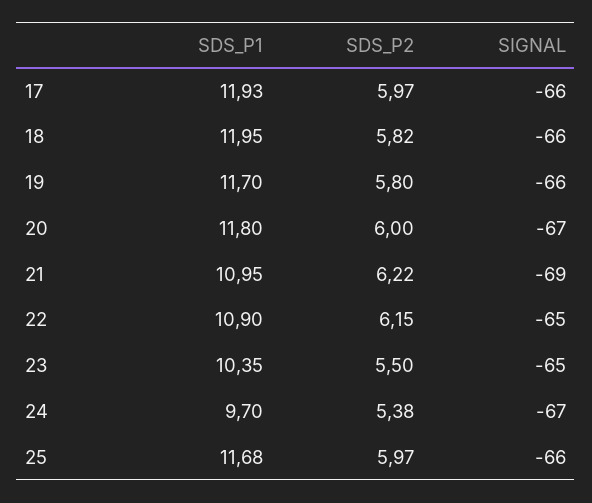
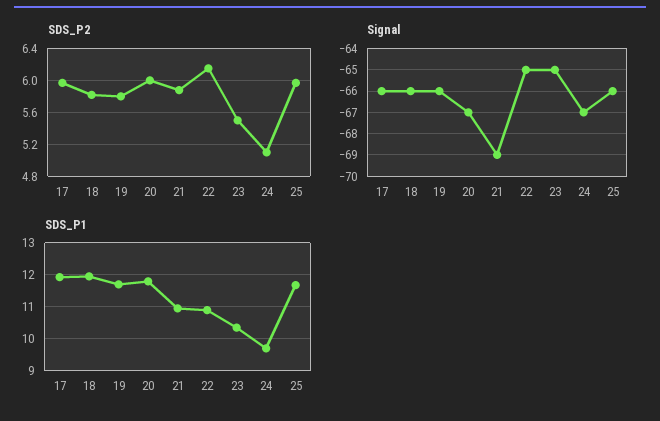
  {
    "SDS_P1": {
      "17": 11.93,
      "18": 11.95,
      "19": 11.7,
      "20": 11.8,
      "21": 10.95,
      "22": 10.9,
      "23": 10.35,
      "24": 9.7,
      "25": 11.68
    },
    "SDS_P2": {
      "17": 5.97,
      "18": 5.82,
      "19": 5.8,
      "20": 6,
-     "21": 6.22,
+     "21": 5.9,
      "22": 6.15,
      "23": 5.5,
-     "24": 5.38,
+     "24": 5.1,
      "25": 5.97
    },
    "SIGNAL": {
      "17": -66,
      "18": -66,
      "19": -66,
      "20": -67,
      "21": -69,
      "22": -65,
      "23": -65,
      "24": -67,
      "25": -66
    }
  }

